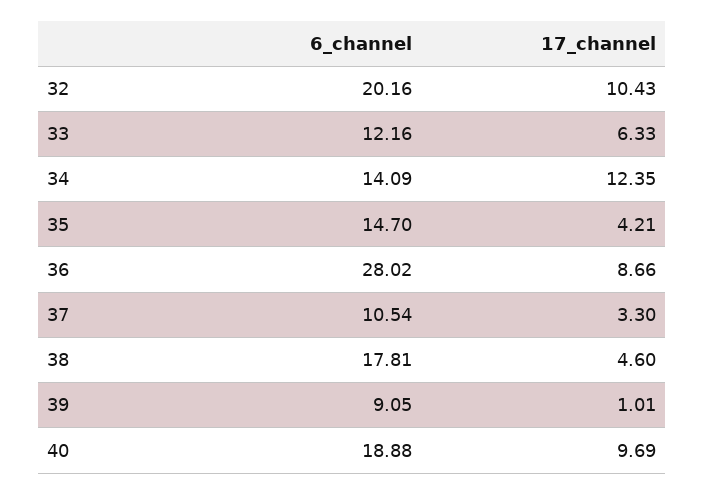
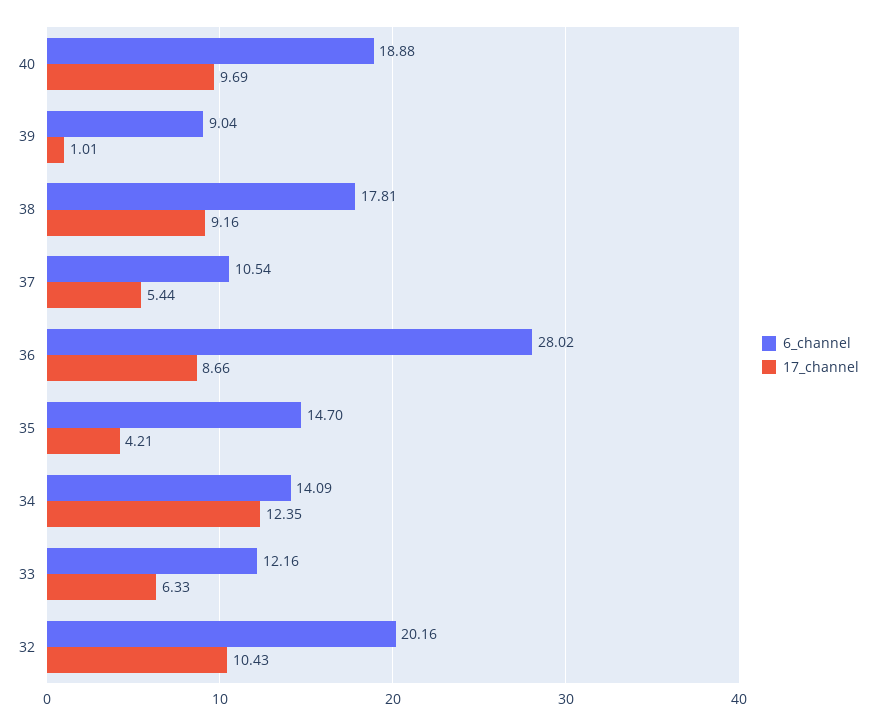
  {
    "6_channel": {
      "32": 20.16,
      "33": 12.16,
      "34": 14.09,
      "35": 14.7,
      "36": 28.02,
      "37": 10.54,
      "38": 17.81,
-     "39": 9.05,
+     "39": 9.04,
      "40": 18.88
    },
    "17_channel": {
      "32": 10.43,
      "33": 6.33,
      "34": 12.35,
      "35": 4.21,
      "36": 8.66,
-     "37": 3.3,
+     "37": 5.44,
-     "38": 4.6,
+     "38": 9.16,
      "39": 1.01,
      "40": 9.69
    }
  }

